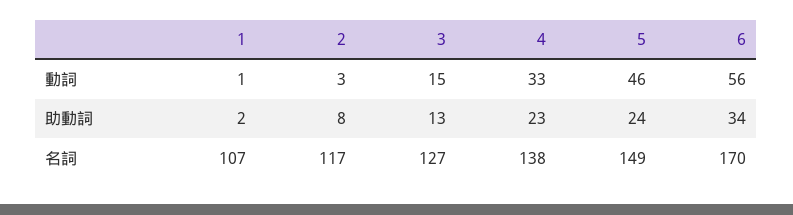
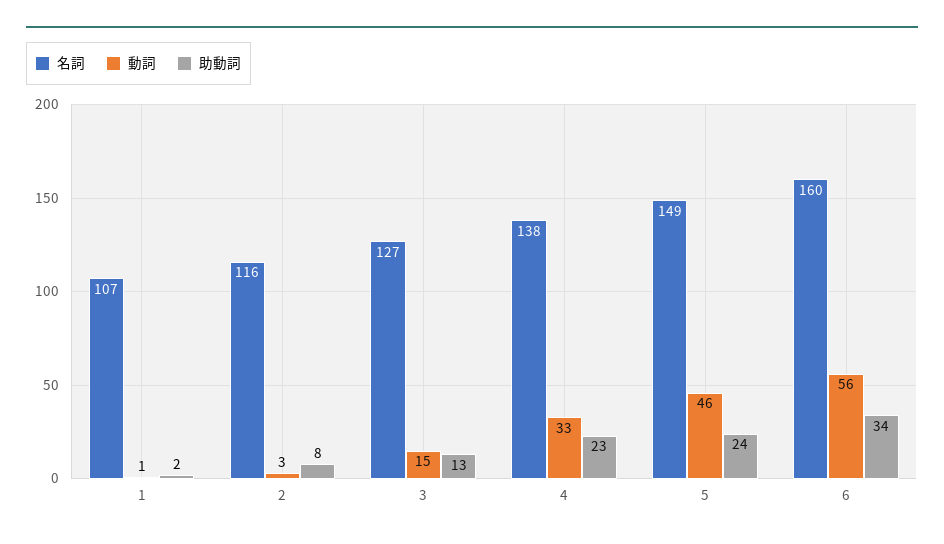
  {
    "動詞": {
      "1": 1,
      "2": 3,
      "3": 15,
      "4": 33,
      "5": 46,
      "6": 56
    },
    "助動詞": {
      "1": 2,
      "2": 8,
      "3": 13,
      "4": 23,
      "5": 24,
      "6": 34
    },
    "名詞": {
      "1": 107,
-     "2": 117,
+     "2": 116,
      "3": 127,
      "4": 138,
      "5": 149,
-     "6": 170
+     "6": 160
    }
  }

